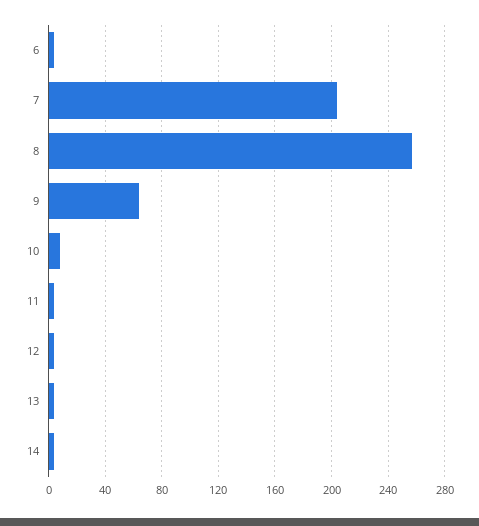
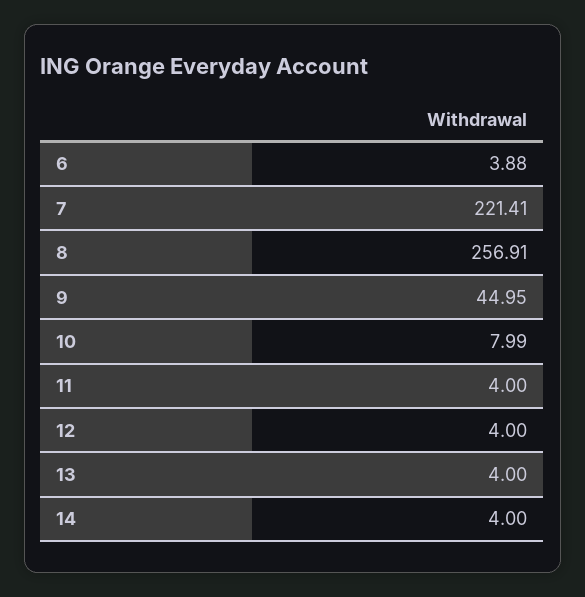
  {
    "6": 3.88,
-   "7": 205,
+   "7": 221.41,
    "8": 256.91,
-   "9": 65,
+   "9": 44.95,
    "10": 7.99,
    "11": 4,
    "12": 4,
    "13": 4,
    "14": 4
  }

